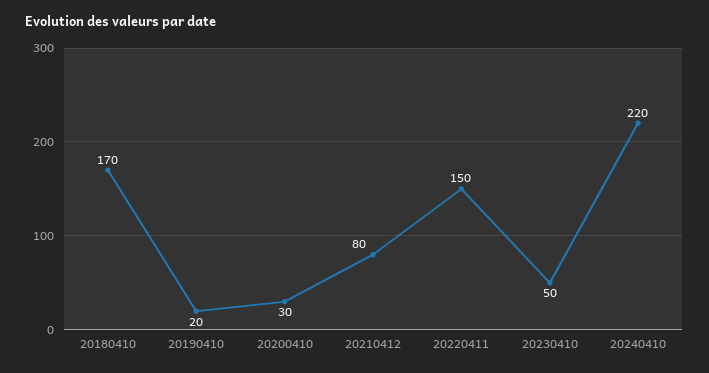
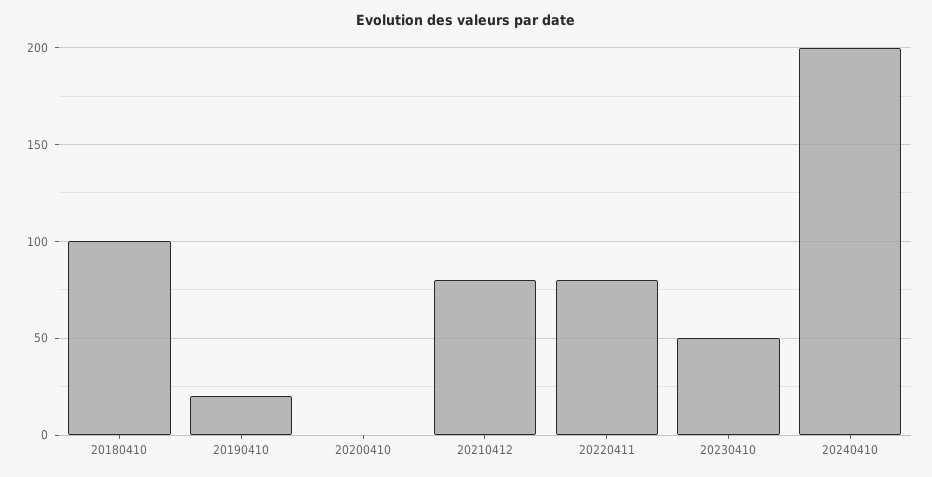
  {
-   "20180410": 170,
+   "20180410": 100,
    "20190410": 20,
-   "20200410": 30,
+   "20200410": 0,
    "20210412": 80,
-   "20220411": 150,
+   "20220411": 80,
    "20230410": 50,
-   "20240410": 220
+   "20240410": 200
  }

